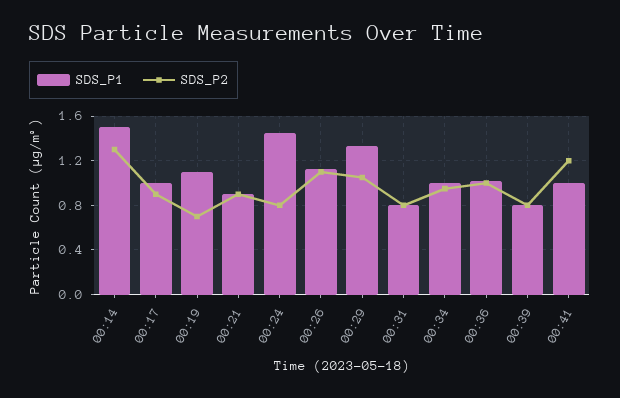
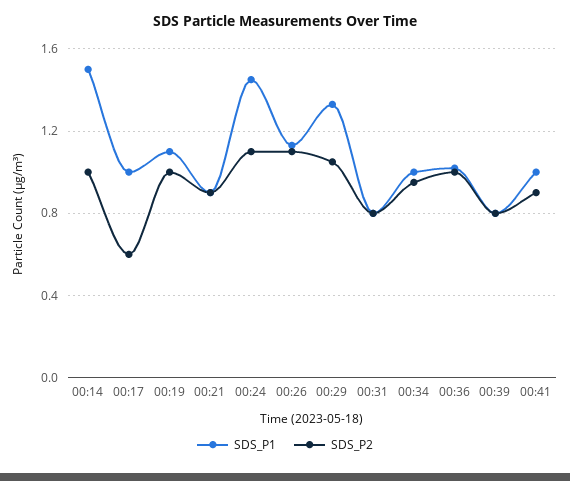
  {
    "SDS_P1": {
      "00:14": 1.5,
      "00:17": 1,
      "00:19": 1.1,
      "00:21": 0.9,
      "00:24": 1.45,
      "00:26": 1.15,
      "00:29": 1.35,
      "00:31": 0.8,
      "00:34": 1,
      "00:36": 1,
      "00:39": 0.8,
      "00:41": 1
    },
    "SDS_P2": {
-     "00:14": 1.3,
+     "00:14": 1,
-     "00:17": 0.9,
+     "00:17": 0.6,
-     "00:19": 0.7,
+     "00:19": 1,
      "00:21": 0.9,
-     "00:24": 0.8,
+     "00:24": 1.1,
      "00:26": 1.1,
      "00:29": 1.05,
      "00:31": 0.8,
      "00:34": 0.95,
      "00:36": 1,
      "00:39": 0.8,
-     "00:41": 1.2
+     "00:41": 0.9
    }
  }

